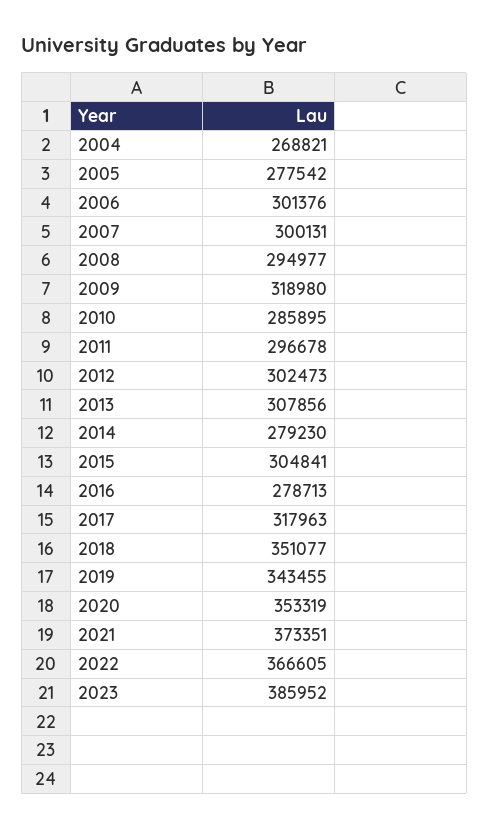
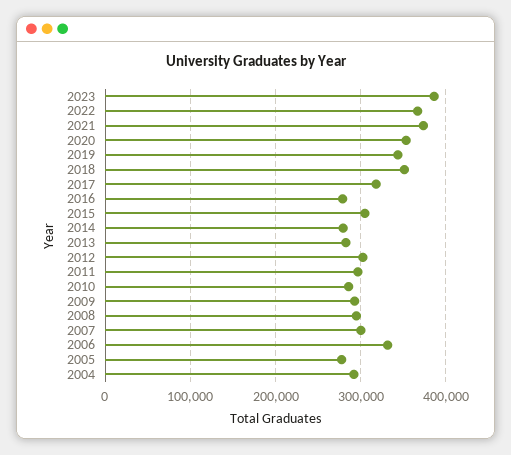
  {
-   "2004": 268821,
+   "2004": 290000,
    "2005": 277542,
-   "2006": 301376,
+   "2006": 330000,
    "2007": 300131,
    "2008": 294977,
-   "2009": 318980,
+   "2009": 290000,
    "2010": 285895,
    "2011": 296678,
    "2012": 302473,
-   "2013": 307856,
+   "2013": 280000,
    "2014": 279230,
    "2015": 304841,
    "2016": 278713,
    "2017": 317963,
    "2018": 351077,
    "2019": 343455,
    "2020": 353319,
    "2021": 373351,
    "2022": 366605,
    "2023": 385952
  }

